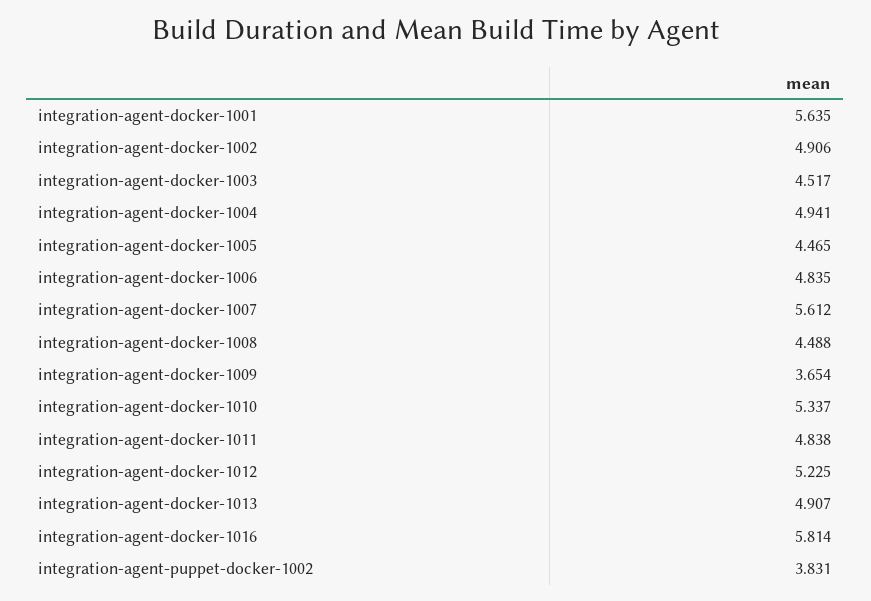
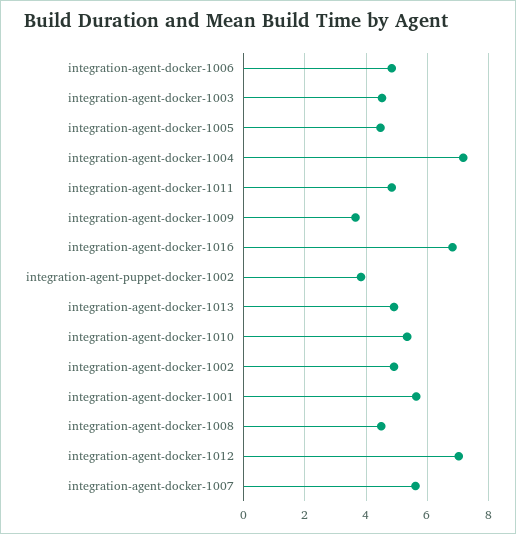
  {
    "integration-agent-docker-1001": 5.635,
    "integration-agent-docker-1002": 4.906,
    "integration-agent-docker-1003": 4.517,
-   "integration-agent-docker-1004": 4.941,
+   "integration-agent-docker-1004": 7.2,
    "integration-agent-docker-1005": 4.465,
    "integration-agent-docker-1006": 4.835,
    "integration-agent-docker-1007": 5.612,
    "integration-agent-docker-1008": 4.488,
    "integration-agent-docker-1009": 3.654,
    "integration-agent-docker-1010": 5.337,
    "integration-agent-docker-1011": 4.838,
-   "integration-agent-docker-1012": 5.225,
+   "integration-agent-docker-1012": 7,
    "integration-agent-docker-1013": 4.907,
-   "integration-agent-docker-1016": 5.814,
+   "integration-agent-docker-1016": 6.8,
    "integration-agent-puppet-docker-1002": 3.831
  }

